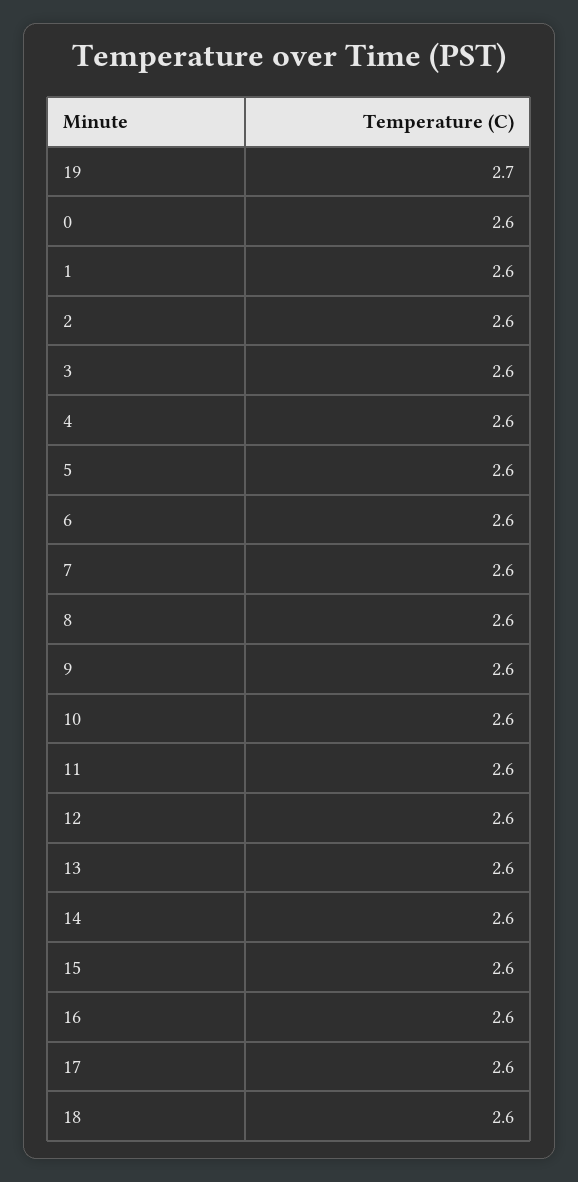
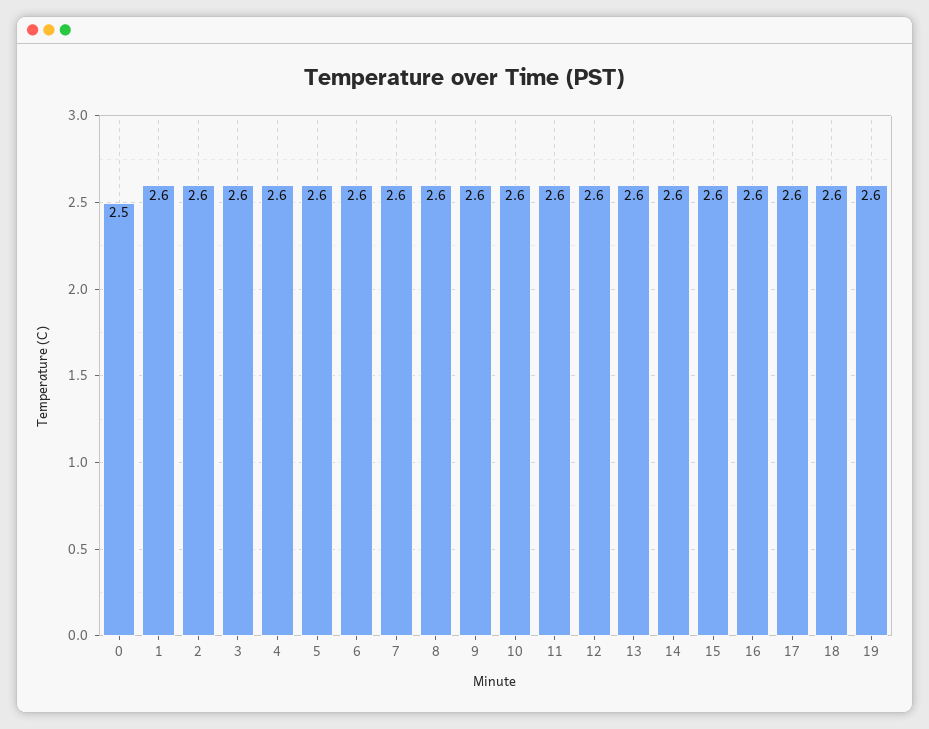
  {
-   "19": 2.7,
+   "19": 2.6,
-   "0": 2.6,
+   "0": 2.5,
    "1": 2.6,
    "2": 2.6,
    "3": 2.6,
    "4": 2.6,
    "5": 2.6,
    "6": 2.6,
    "7": 2.6,
    "8": 2.6,
    "9": 2.6,
    "10": 2.6,
    "11": 2.6,
    "12": 2.6,
    "13": 2.6,
    "14": 2.6,
    "15": 2.6,
    "16": 2.6,
    "17": 2.6,
    "18": 2.6
  }

